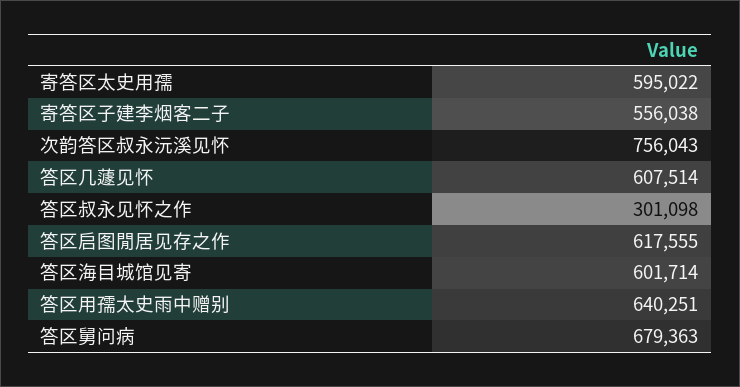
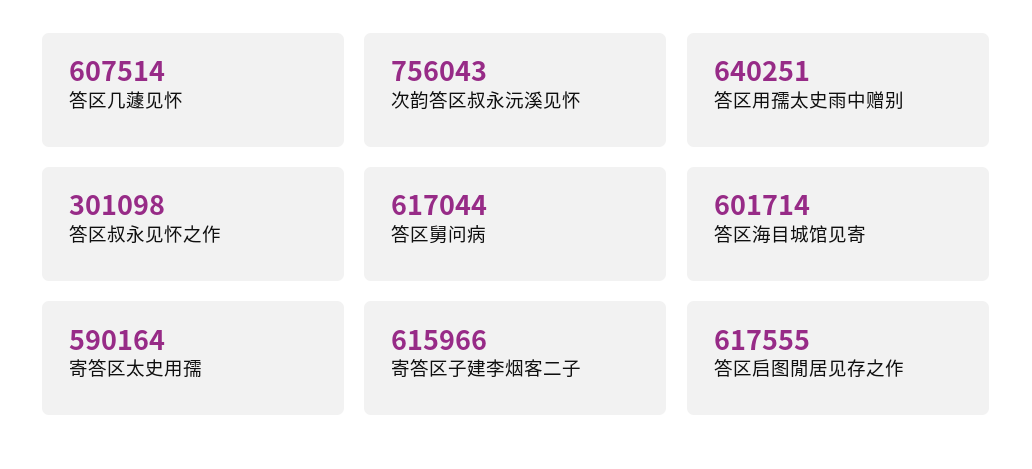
  {
-   "寄答区太史用孺": 595022,
+   "寄答区太史用孺": 590164,
-   "寄答区子建李烟客二子": 556038,
+   "寄答区子建李烟客二子": 615966,
    "次韵答区叔永沅溪见怀": 756043,
    "答区几蘧见怀": 607514,
    "答区叔永见怀之作": 301098,
    "答区启图閒居见存之作": 617555,
    "答区海目城馆见寄": 601714,
    "答区用孺太史雨中赠别": 640251,
-   "答区舅问病": 679363
+   "答区舅问病": 617044
  }

